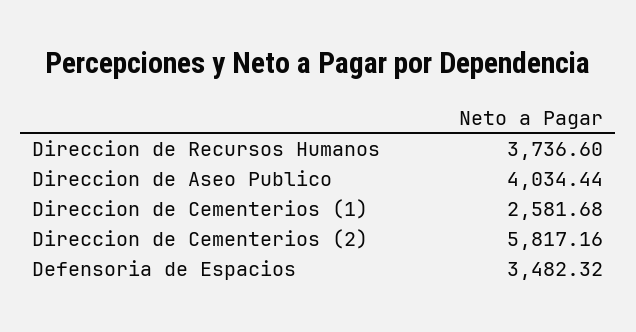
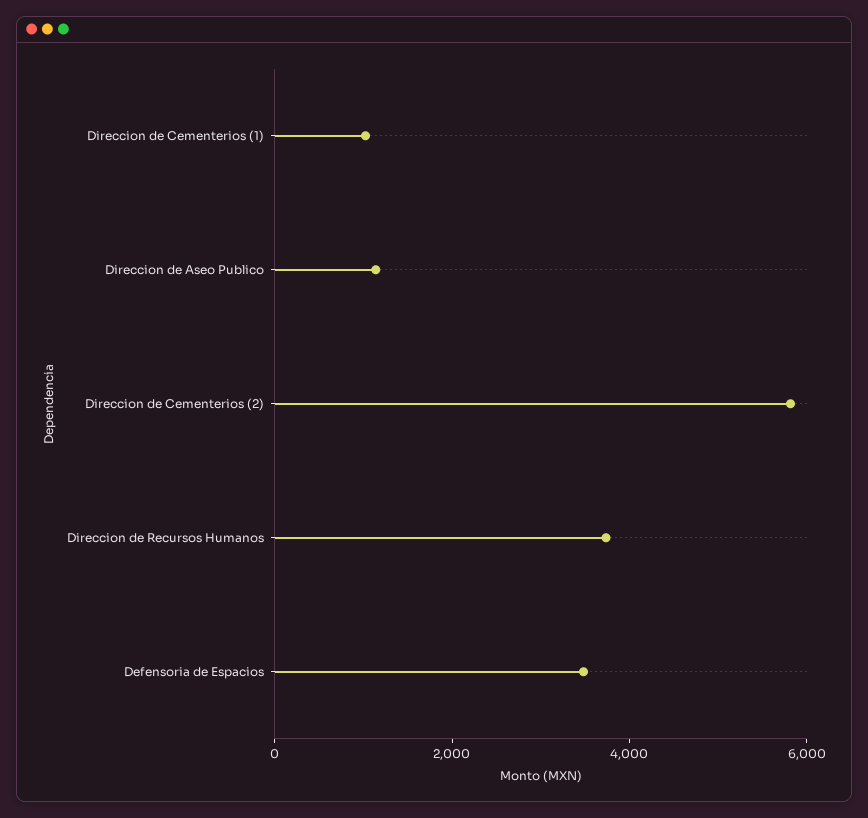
  {
    "Direccion de Recursos Humanos": 3736.6,
-   "Direccion de Aseo Publico": 4034.44,
+   "Direccion de Aseo Publico": 1000,
-   "Direccion de Cementerios (1)": 2581.68,
+   "Direccion de Cementerios (1)": 1000,
    "Direccion de Cementerios (2)": 5817.16,
    "Defensoria de Espacios": 3482.32
  }

